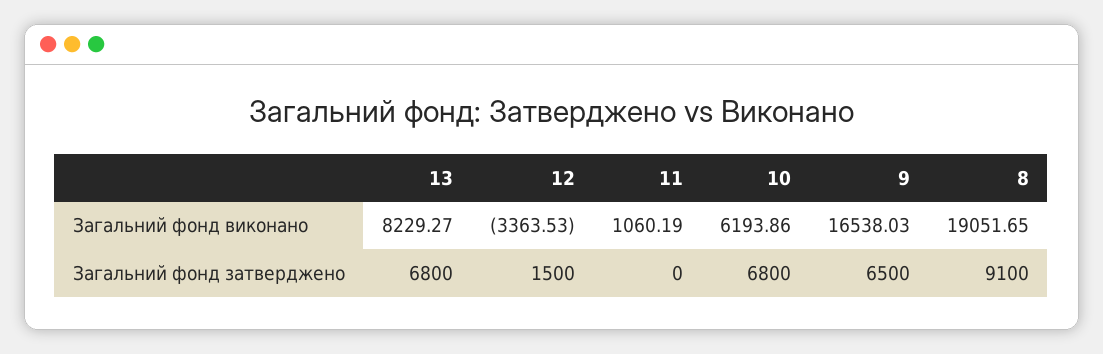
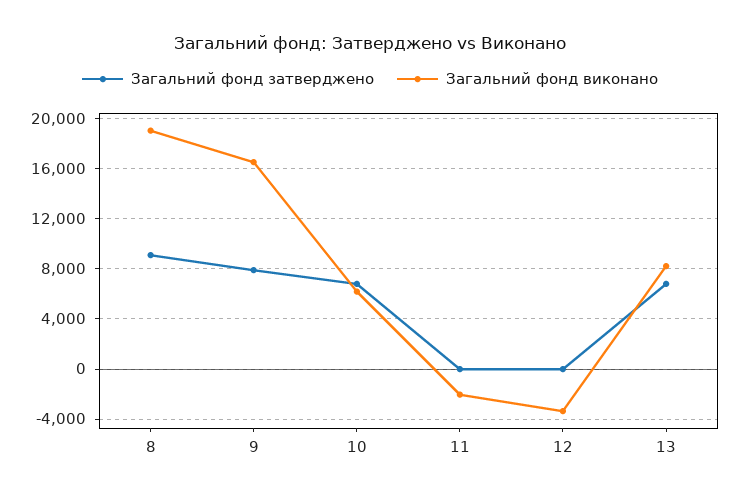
  {
    "Загальний фонд виконано": {
      "13": 8229.27,
      "12": -3363.53,
-     "11": 1060.19,
+     "11": -2000,
      "10": 6193.86,
      "9": 16538.03,
      "8": 19051.65
    },
    "Загальний фонд затверджено": {
      "13": 6800,
-     "12": 1500,
+     "12": 0,
      "11": 0,
      "10": 6800,
-     "9": 6500,
+     "9": 8000,
      "8": 9100
    }
  }

